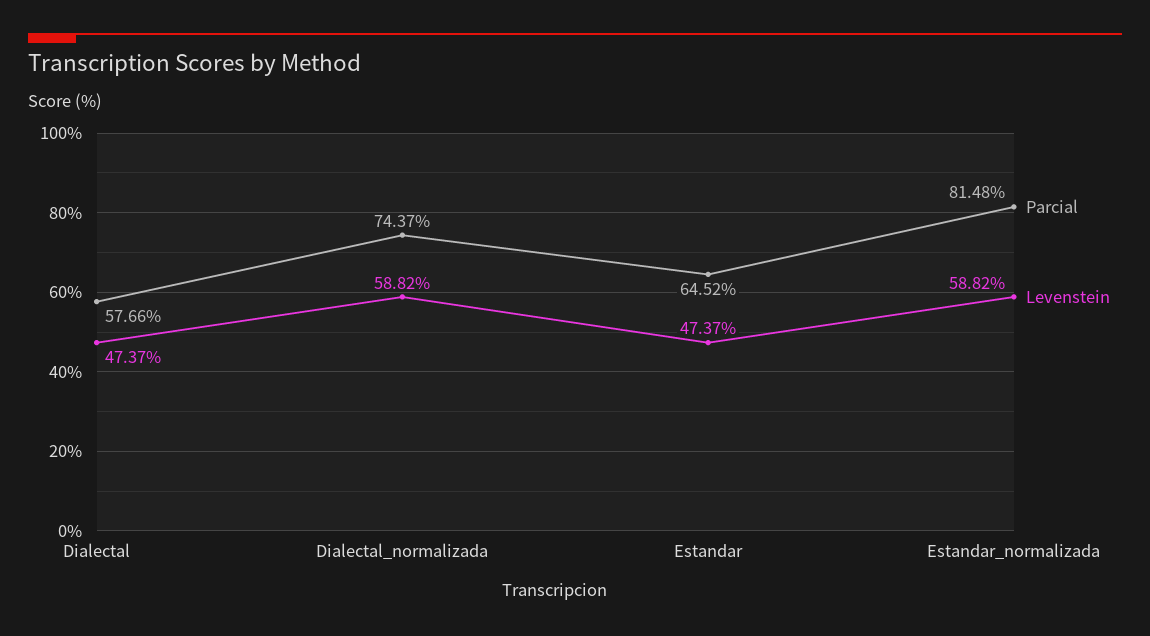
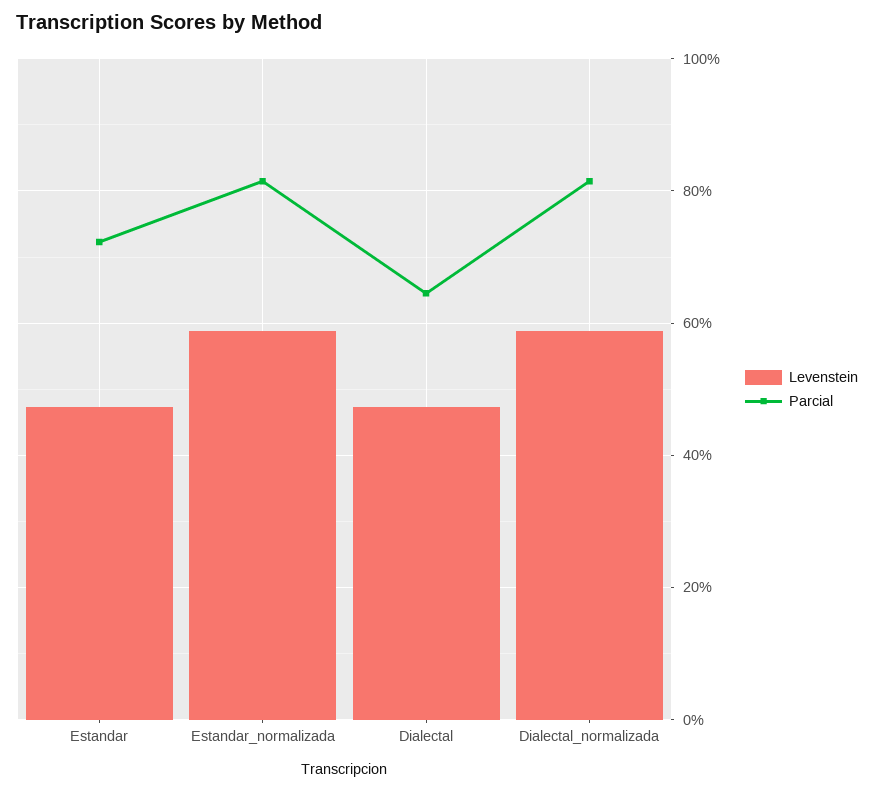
  {
    "Parcial": {
-     "Dialectal": 57.66,
+     "Dialectal": 64,
-     "Dialectal_normalizada": 74.37,
+     "Dialectal_normalizada": 82,
-     "Estandar": 64.52,
+     "Estandar": 72,
      "Estandar_normalizada": 81.48
    },
    "Levenstein": {
      "Dialectal": 47.37,
      "Dialectal_normalizada": 58.82,
      "Estandar": 47.37,
      "Estandar_normalizada": 58.82
    }
  }

